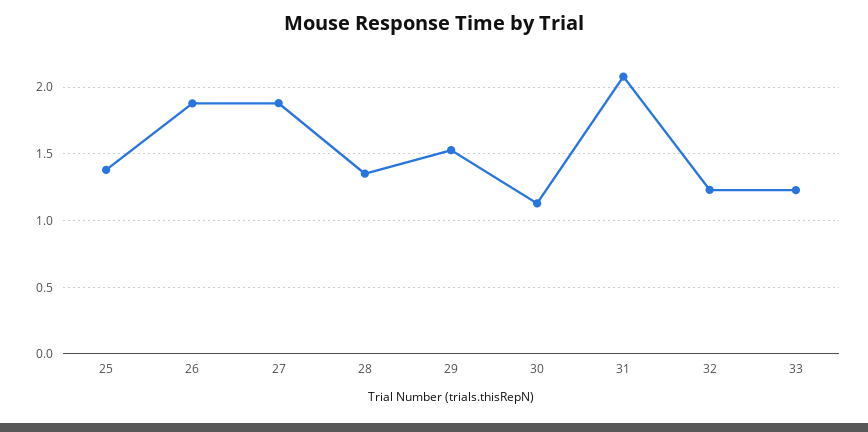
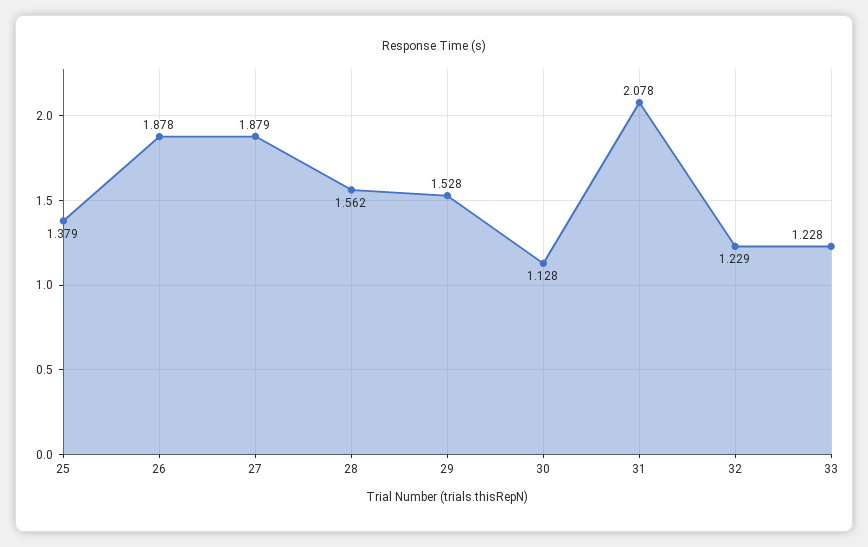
  {
    "25": 1.379,
    "26": 1.878,
    "27": 1.879,
-   "28": 1.35,
+   "28": 1.562,
    "29": 1.528,
    "30": 1.128,
    "31": 2.078,
    "32": 1.229,
    "33": 1.228
  }

